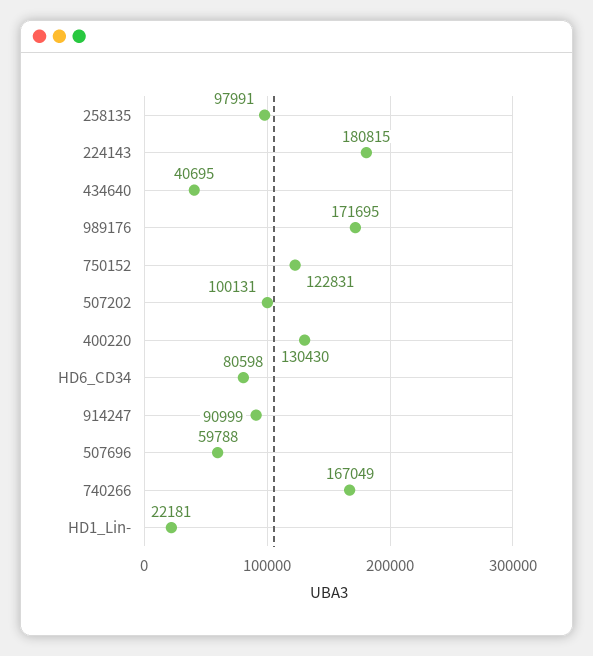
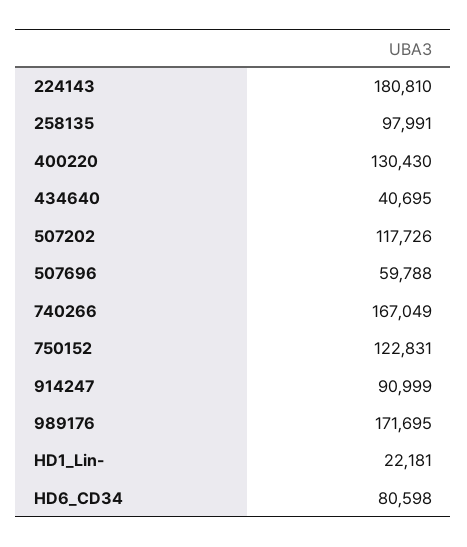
  {
    "258135": 97991,
-   "224143": 180815,
+   "224143": 180810,
    "434640": 40695,
    "989176": 171695,
    "750152": 122831,
-   "507202": 100131,
+   "507202": 117726,
    "400220": 130430,
    "HD6_CD34": 80598,
    "914247": 90999,
    "507696": 59788,
    "740266": 167049,
    "HD1_Lin-": 22181
  }

